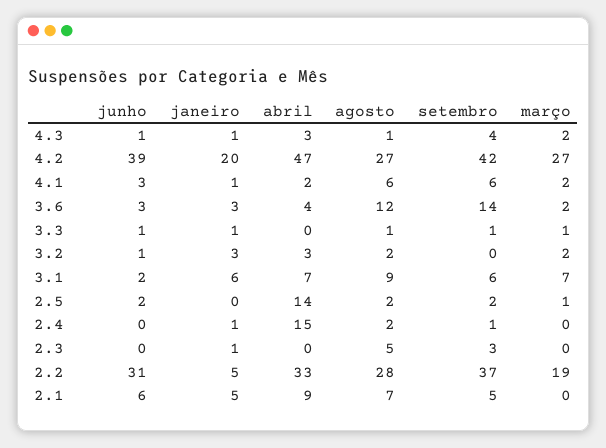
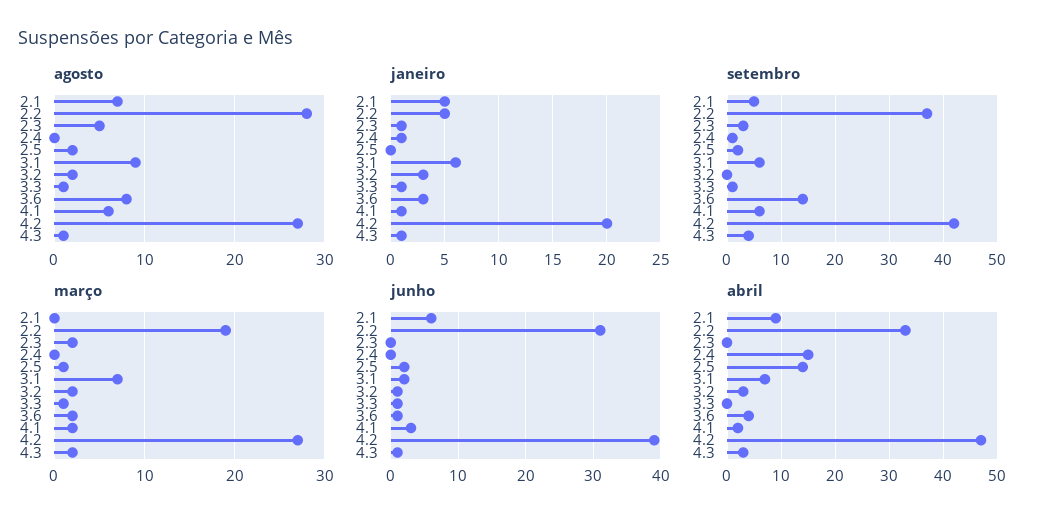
  {
    "junho": {
      "4.3": 1,
      "4.2": 39,
      "4.1": 3,
-     "3.6": 3,
+     "3.6": 1,
      "3.3": 1,
      "3.2": 1,
      "3.1": 2,
      "2.5": 2,
      "2.4": 0,
      "2.3": 0,
      "2.2": 31,
      "2.1": 6
    },
    "janeiro": {
      "4.3": 1,
      "4.2": 20,
      "4.1": 1,
      "3.6": 3,
      "3.3": 1,
      "3.2": 3,
      "3.1": 6,
      "2.5": 0,
      "2.4": 1,
      "2.3": 1,
      "2.2": 5,
      "2.1": 5
    },
    "abril": {
      "4.3": 3,
      "4.2": 47,
      "4.1": 2,
      "3.6": 4,
      "3.3": 0,
      "3.2": 3,
      "3.1": 7,
      "2.5": 14,
      "2.4": 15,
      "2.3": 0,
      "2.2": 33,
      "2.1": 9
    },
    "agosto": {
      "4.3": 1,
      "4.2": 27,
      "4.1": 6,
-     "3.6": 12,
+     "3.6": 8,
      "3.3": 1,
      "3.2": 2,
      "3.1": 9,
      "2.5": 2,
-     "2.4": 2,
+     "2.4": 0,
      "2.3": 5,
      "2.2": 28,
      "2.1": 7
    },
    "setembro": {
      "4.3": 4,
      "4.2": 42,
      "4.1": 6,
      "3.6": 14,
      "3.3": 1,
      "3.2": 0,
      "3.1": 6,
      "2.5": 2,
      "2.4": 1,
      "2.3": 3,
      "2.2": 37,
      "2.1": 5
    },
    "março": {
      "4.3": 2,
      "4.2": 27,
      "4.1": 2,
      "3.6": 2,
      "3.3": 1,
      "3.2": 2,
      "3.1": 7,
      "2.5": 1,
      "2.4": 0,
-     "2.3": 0,
+     "2.3": 2,
      "2.2": 19,
      "2.1": 0
    }
  }

